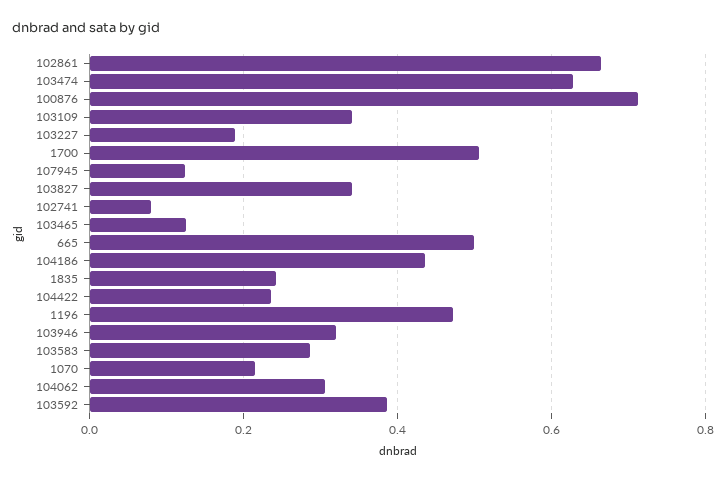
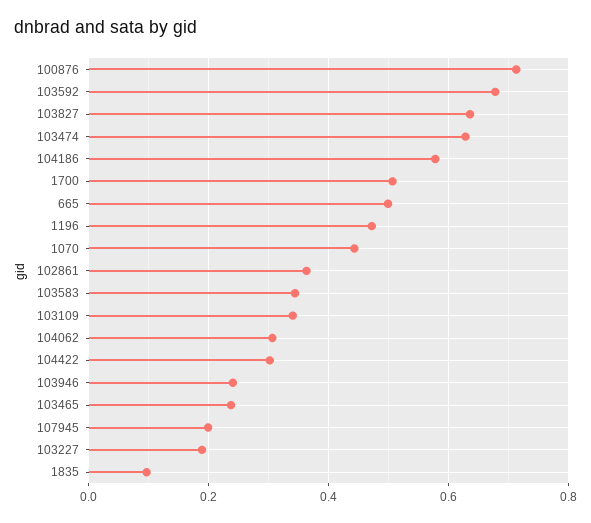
  {
-   "102861": 0.66,
+   "102861": 0.36,
    "103474": 0.62,
    "100876": 0.72,
    "103109": 0.34,
    "103227": 0.18,
    "1700": 0.5,
-   "107945": 0.12,
+   "107945": 0.2,
-   "103827": 0.34,
+   "103827": 0.64,
-   "102741": 0.08,
-   "103465": 0.12,
+   "103465": 0.24,
    "665": 0.5,
-   "104186": 0.44,
+   "104186": 0.58,
-   "1835": 0.24,
+   "1835": 0.1,
-   "104422": 0.24,
+   "104422": 0.3,
    "1196": 0.48,
-   "103946": 0.32,
+   "103946": 0.24,
-   "103583": 0.28,
+   "103583": 0.34,
-   "1070": 0.22,
+   "1070": 0.44,
    "104062": 0.3,
-   "103592": 0.38
+   "103592": 0.68
  }

